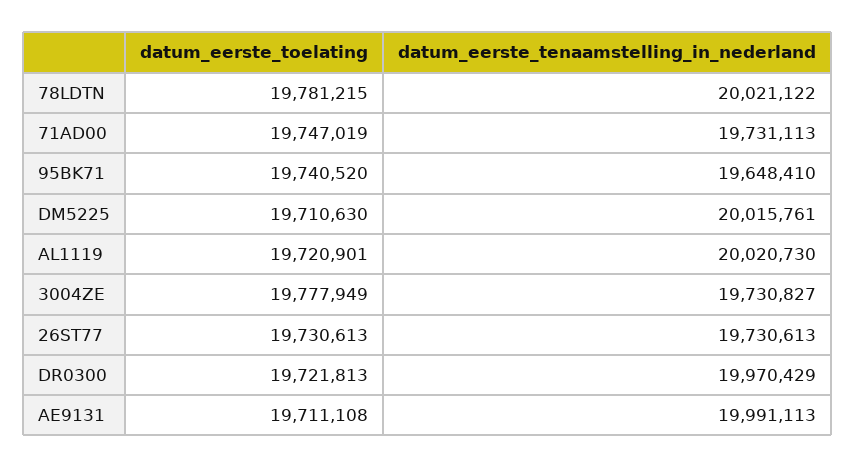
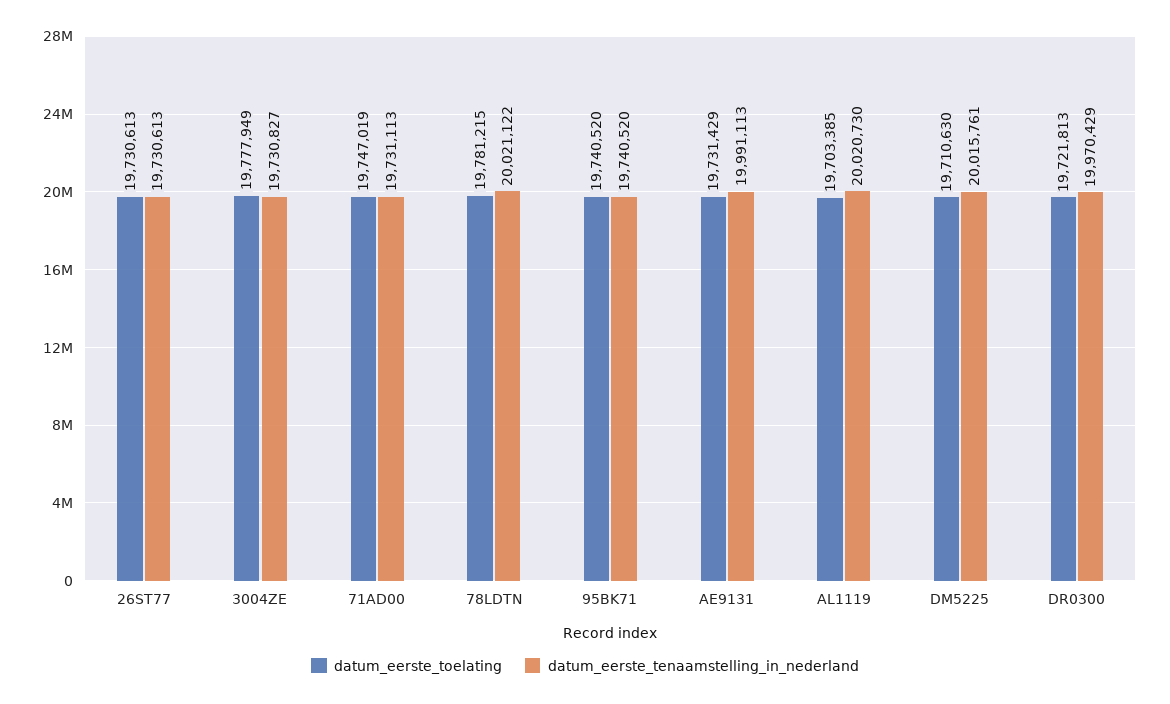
  {
    "datum_eerste_toelating": {
      "78LDTN": 19781215,
      "71AD00": 19747019,
      "95BK71": 19740520,
      "DM5225": 19710630,
-     "AL1119": 19720901,
+     "AL1119": 19703385,
      "3004ZE": 19777949,
      "26ST77": 19730613,
      "DR0300": 19721813,
-     "AE9131": 19711108
+     "AE9131": 19731429
    },
    "datum_eerste_tenaamstelling_in_nederland": {
      "78LDTN": 20021122,
      "71AD00": 19731113,
-     "95BK71": 19648410,
+     "95BK71": 19740520,
      "DM5225": 20015761,
      "AL1119": 20020730,
      "3004ZE": 19730827,
      "26ST77": 19730613,
      "DR0300": 19970429,
      "AE9131": 19991113
    }
  }

